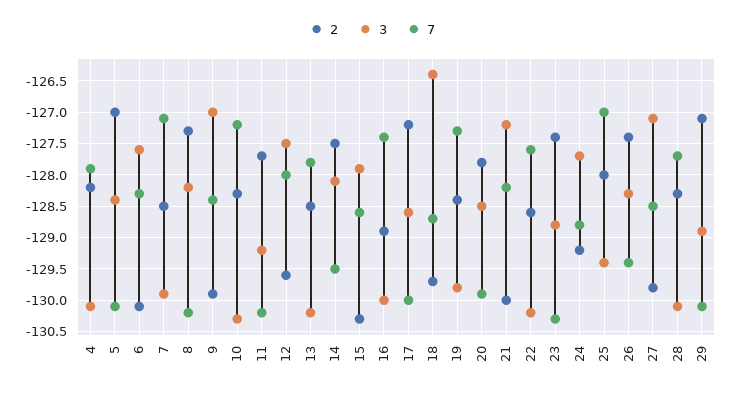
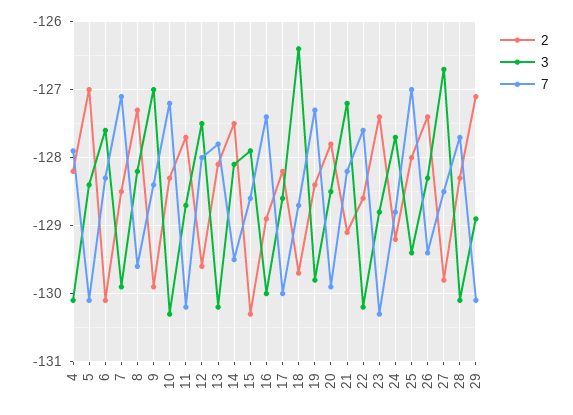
  {
    "2": {
      "4": -128.2,
      "5": -127,
      "6": -130.1,
      "7": -128.5,
      "8": -127.3,
      "9": -129.9,
      "10": -128.3,
      "11": -127.7,
      "12": -129.6,
-     "13": -128.5,
+     "13": -128.1,
      "14": -127.5,
      "15": -130.3,
      "16": -128.9,
-     "17": -127.2,
+     "17": -128.2,
      "18": -129.7,
      "19": -128.4,
      "20": -127.8,
-     "21": -130,
+     "21": -129.1,
      "22": -128.6,
      "23": -127.4,
      "24": -129.2,
      "25": -128,
      "26": -127.4,
      "27": -129.8,
      "28": -128.3,
      "29": -127.1
    },
    "3": {
      "4": -130.1,
      "5": -128.4,
      "6": -127.6,
      "7": -129.9,
      "8": -128.2,
      "9": -127,
      "10": -130.3,
-     "11": -129.2,
+     "11": -128.7,
      "12": -127.5,
      "13": -130.2,
      "14": -128.1,
      "15": -127.9,
      "16": -130,
      "17": -128.6,
      "18": -126.4,
      "19": -129.8,
      "20": -128.5,
      "21": -127.2,
      "22": -130.2,
      "23": -128.8,
      "24": -127.7,
      "25": -129.4,
      "26": -128.3,
-     "27": -127.1,
+     "27": -126.7,
      "28": -130.1,
      "29": -128.9
    },
    "7": {
      "4": -127.9,
      "5": -130.1,
      "6": -128.3,
      "7": -127.1,
-     "8": -130.2,
+     "8": -129.6,
      "9": -128.4,
      "10": -127.2,
      "11": -130.2,
      "12": -128,
      "13": -127.8,
      "14": -129.5,
      "15": -128.6,
      "16": -127.4,
      "17": -130,
      "18": -128.7,
      "19": -127.3,
      "20": -129.9,
      "21": -128.2,
      "22": -127.6,
      "23": -130.3,
      "24": -128.8,
      "25": -127,
      "26": -129.4,
      "27": -128.5,
      "28": -127.7,
      "29": -130.1
    }
  }

